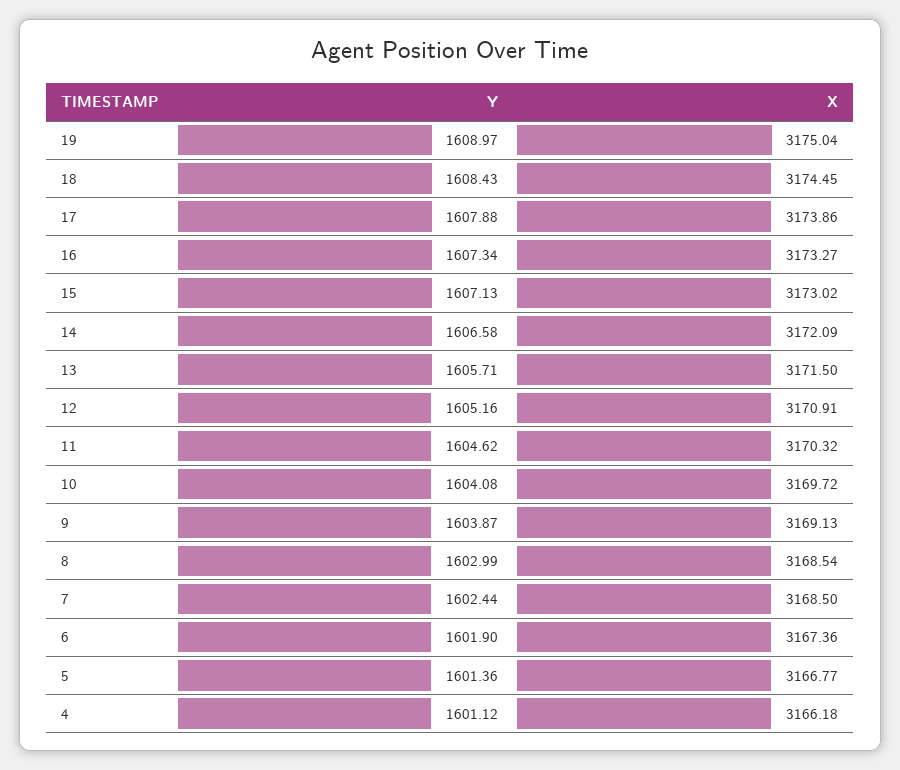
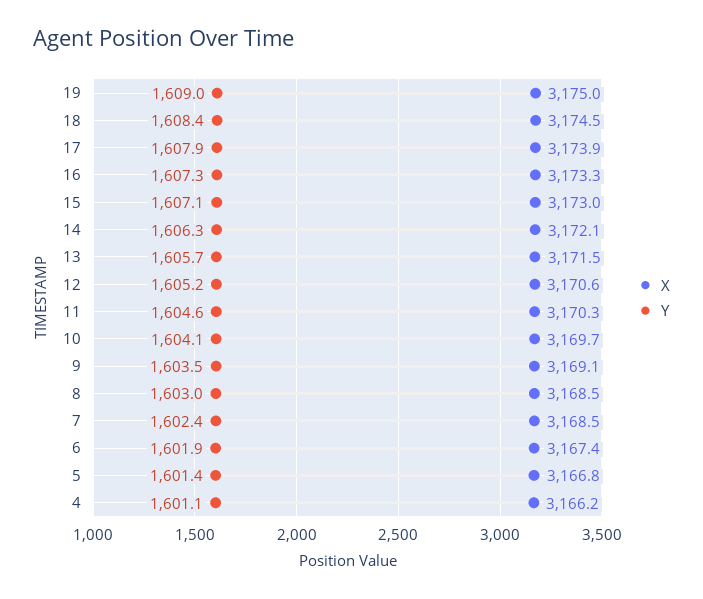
  {
    "Y": {
      "19": 1608.97,
      "18": 1608.43,
      "17": 1607.88,
      "16": 1607.34,
      "15": 1607.13,
-     "14": 1606.58,
+     "14": 1606.3,
      "13": 1605.71,
      "12": 1605.16,
      "11": 1604.62,
      "10": 1604.08,
-     "9": 1603.87,
+     "9": 1603.5,
      "8": 1602.99,
      "7": 1602.44,
      "6": 1601.9,
      "5": 1601.36,
      "4": 1601.12
    },
    "X": {
      "19": 3175.04,
      "18": 3174.45,
      "17": 3173.86,
      "16": 3173.27,
      "15": 3173.02,
      "14": 3172.09,
      "13": 3171.5,
-     "12": 3170.91,
+     "12": 3170.6,
      "11": 3170.32,
      "10": 3169.72,
      "9": 3169.13,
      "8": 3168.54,
      "7": 3168.5,
      "6": 3167.36,
      "5": 3166.77,
      "4": 3166.18
    }
  }

